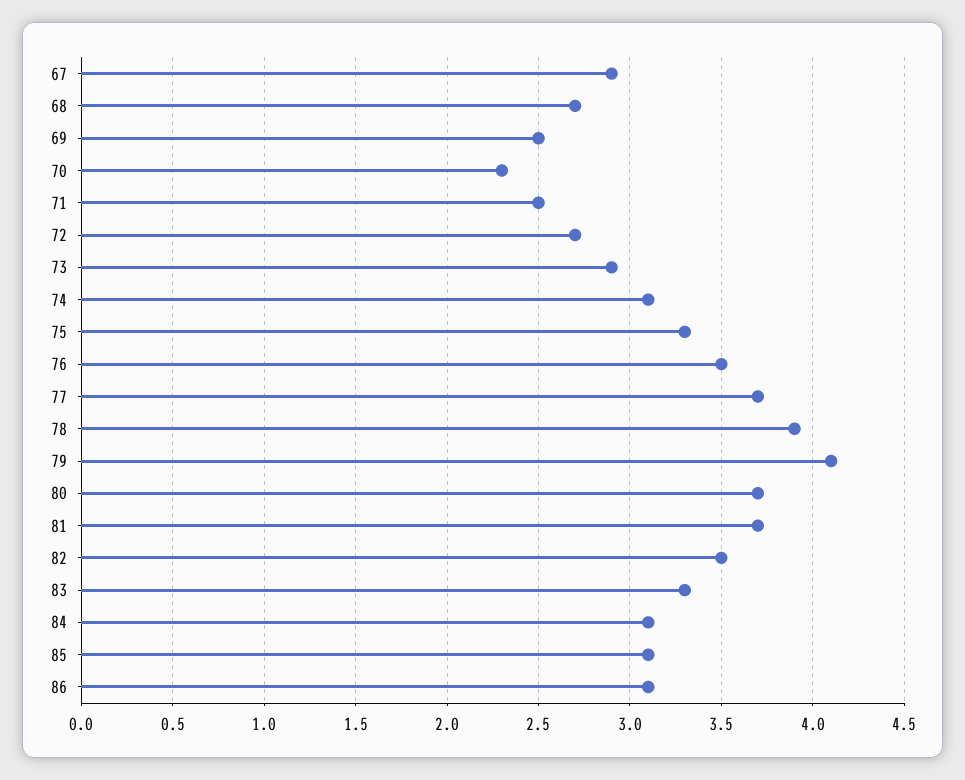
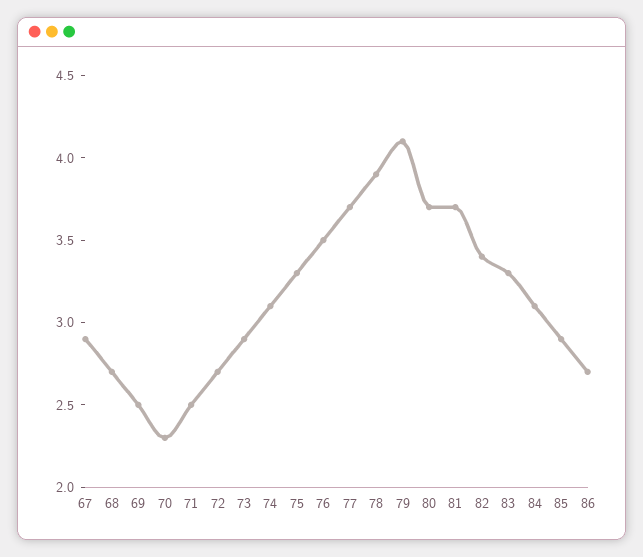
  {
    "67": 2.9,
    "68": 2.7,
    "69": 2.5,
    "70": 2.3,
    "71": 2.5,
    "72": 2.7,
    "73": 2.9,
    "74": 3.1,
    "75": 3.3,
    "76": 3.5,
    "77": 3.7,
    "78": 3.9,
    "79": 4.1,
    "80": 3.7,
    "81": 3.7,
-   "82": 3.5,
+   "82": 3.4,
    "83": 3.3,
    "84": 3.1,
-   "85": 3.1,
+   "85": 2.9,
-   "86": 3.1
+   "86": 2.7
  }

